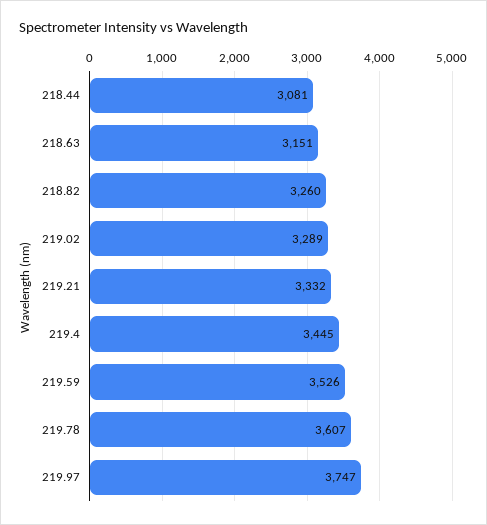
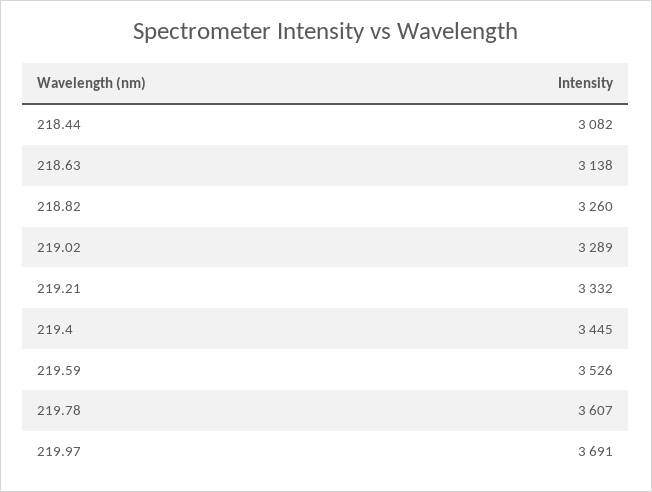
  {
-   "218.44": 3081,
+   "218.44": 3082,
-   "218.63": 3151,
+   "218.63": 3138,
    "218.82": 3260,
    "219.02": 3289,
    "219.21": 3332,
    "219.4": 3445,
    "219.59": 3526,
    "219.78": 3607,
-   "219.97": 3747
+   "219.97": 3691
  }

